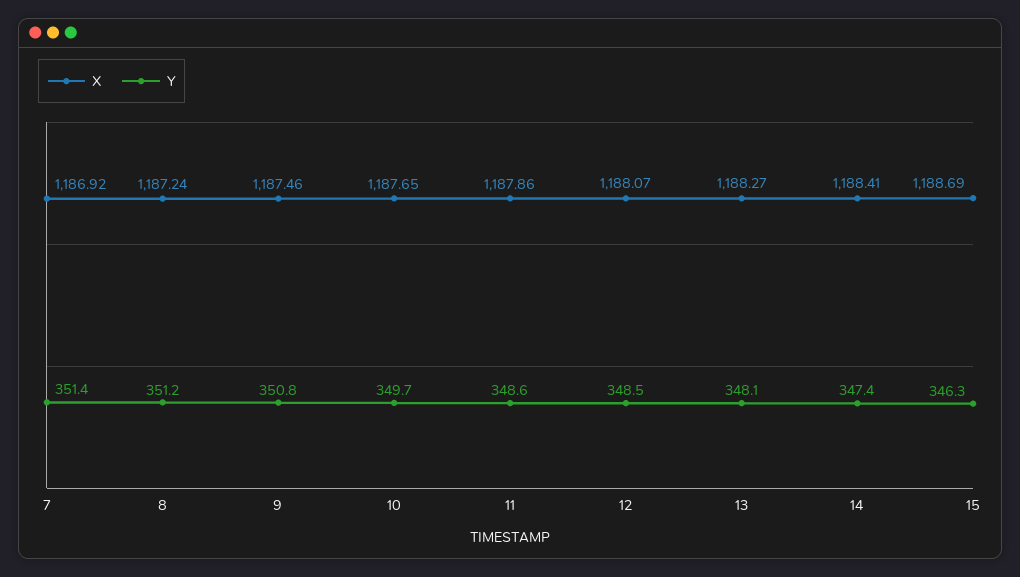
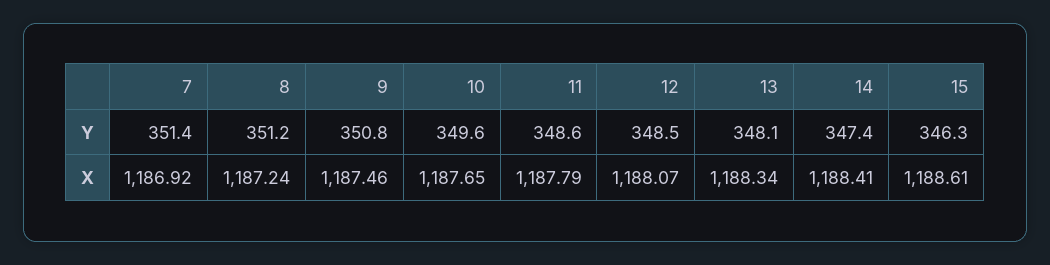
  {
    "X": {
      "7": 1186.92,
      "8": 1187.24,
      "9": 1187.46,
      "10": 1187.65,
-     "11": 1187.86,
+     "11": 1187.79,
      "12": 1188.07,
-     "13": 1188.27,
+     "13": 1188.34,
      "14": 1188.41,
-     "15": 1188.69
+     "15": 1188.61
    },
    "Y": {
      "7": 351.4,
      "8": 351.2,
      "9": 350.8,
-     "10": 349.7,
+     "10": 349.6,
      "11": 348.6,
      "12": 348.5,
      "13": 348.1,
      "14": 347.4,
      "15": 346.3
    }
  }

